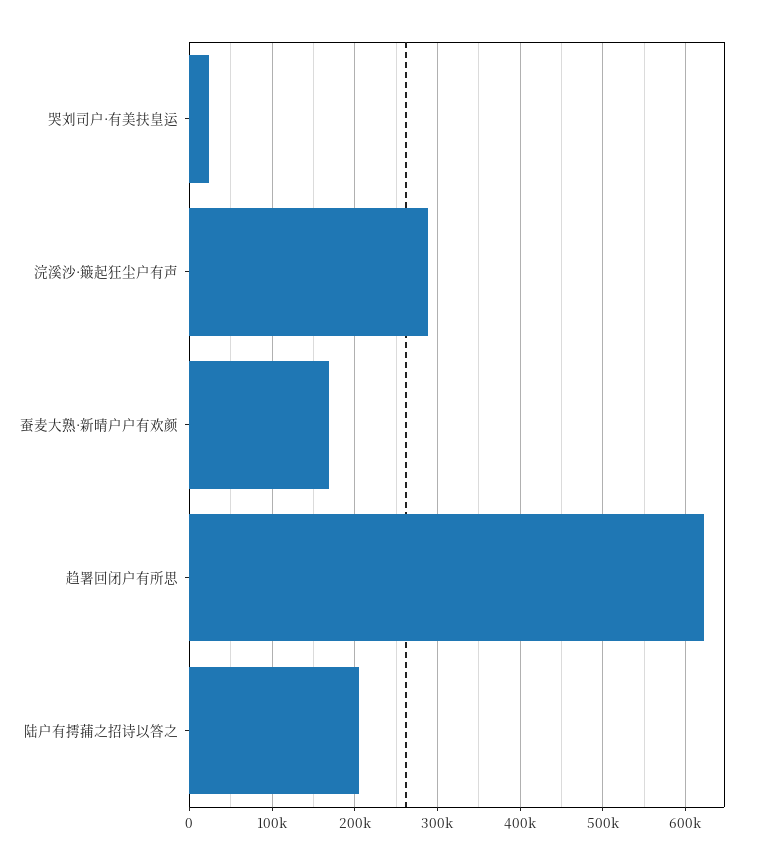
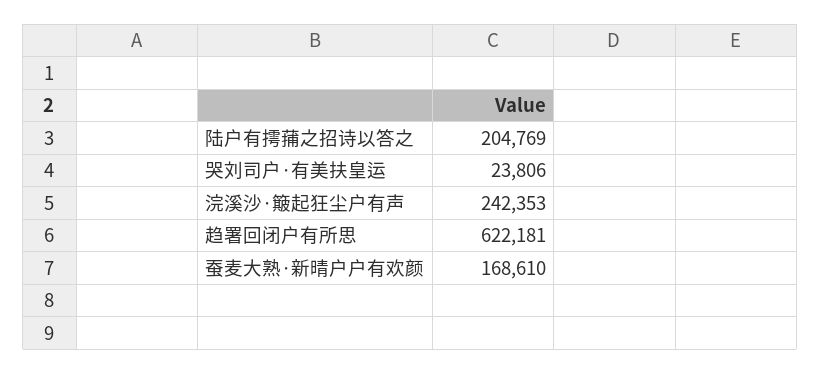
  {
    "哭刘司户·有美扶皇运": 23806,
-   "浣溪沙·簸起狂尘户有声": 290000,
+   "浣溪沙·簸起狂尘户有声": 242353,
    "蚕麦大熟·新晴户户有欢颜": 168610,
    "趋署回闭户有所思": 622181,
    "陆户有摴蒱之招诗以答之": 204769
  }

